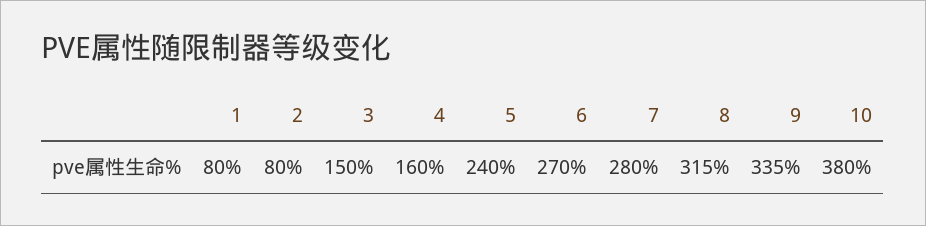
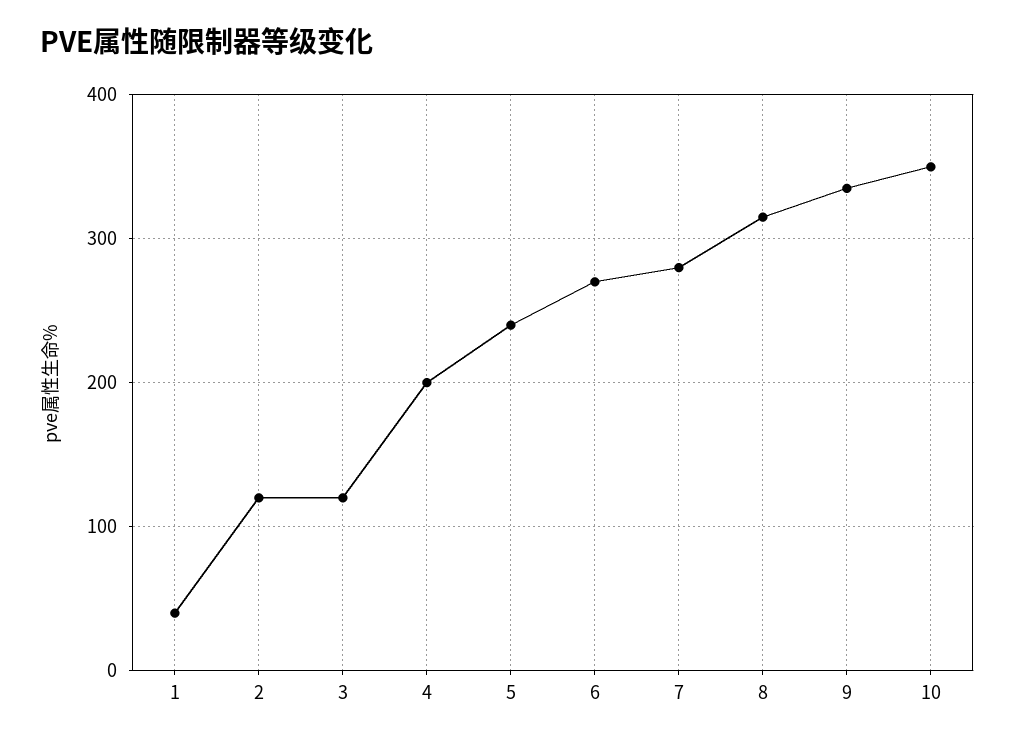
  {
-   "1": 80,
+   "1": 40,
-   "2": 80,
+   "2": 120,
-   "3": 150,
+   "3": 120,
-   "4": 160,
+   "4": 200,
    "5": 240,
    "6": 270,
    "7": 280,
    "8": 315,
    "9": 335,
-   "10": 380
+   "10": 350
  }

